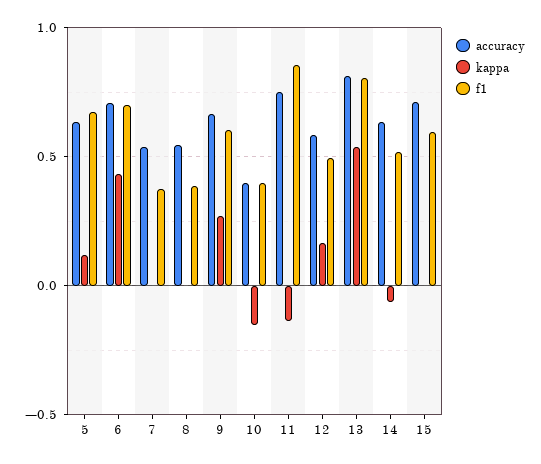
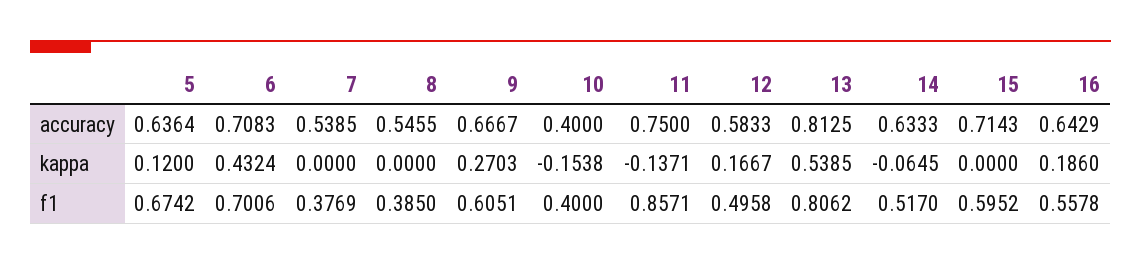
  {
    "accuracy": {
      "5": 0.6364,
      "6": 0.7083,
      "7": 0.5385,
      "8": 0.5455,
      "9": 0.6667,
      "10": 0.4,
      "11": 0.75,
      "12": 0.5833,
      "13": 0.8125,
      "14": 0.6333,
-     "15": 0.7143
+     "15": 0.7143,
+     "16": 0.6429
    },
    "kappa": {
      "5": 0.12,
      "6": 0.4324,
      "7": 0,
      "8": 0,
      "9": 0.2703,
      "10": -0.1538,
      "11": -0.1371,
      "12": 0.1667,
      "13": 0.5385,
      "14": -0.0645,
-     "15": 0
+     "15": 0,
+     "16": 0.186
    },
    "f1": {
      "5": 0.6742,
      "6": 0.7006,
      "7": 0.3769,
      "8": 0.385,
      "9": 0.6051,
      "10": 0.4,
      "11": 0.8571,
      "12": 0.4958,
      "13": 0.8062,
      "14": 0.517,
-     "15": 0.5952
+     "15": 0.5952,
+     "16": 0.5578
    }
  }

